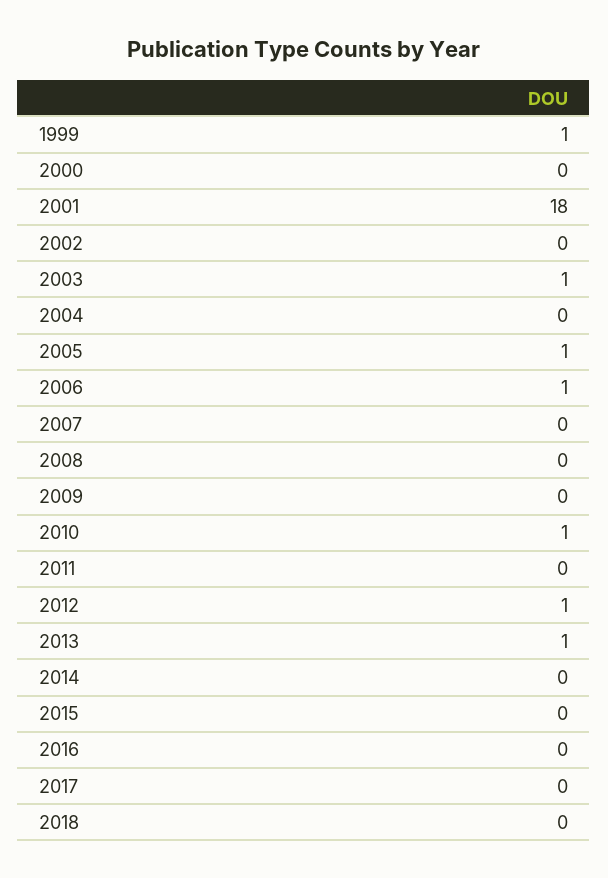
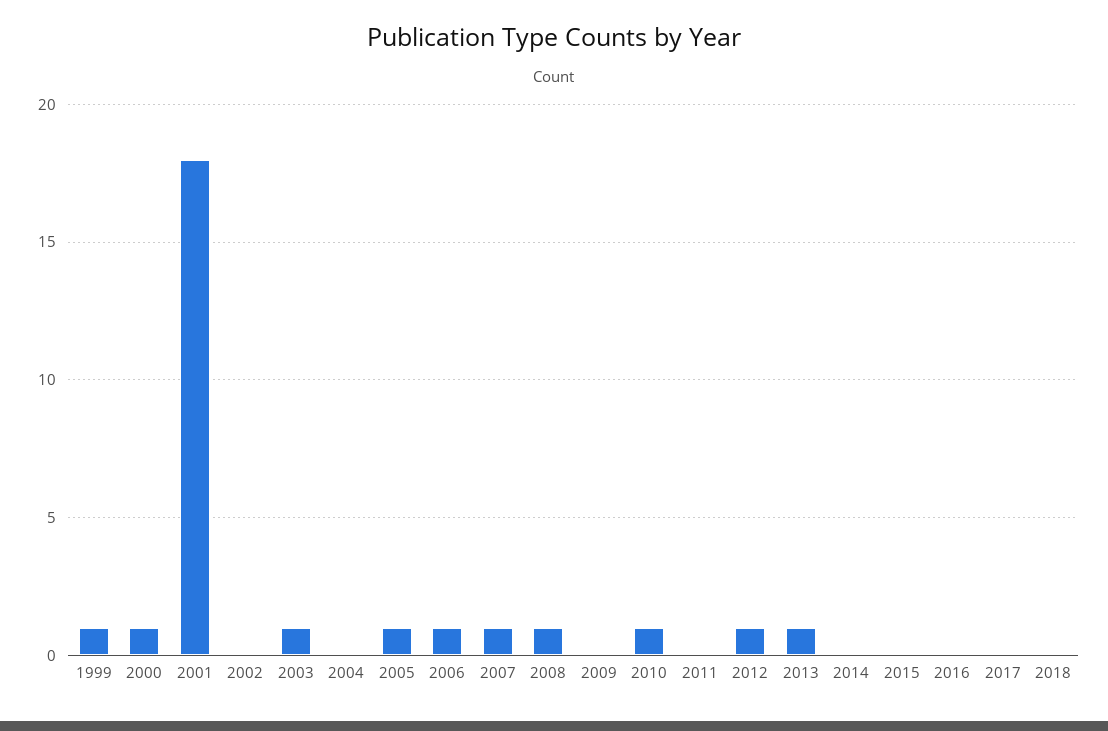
  {
    "1999": 1,
-   "2000": 0,
+   "2000": 1,
    "2001": 18,
    "2002": 0,
    "2003": 1,
    "2004": 0,
    "2005": 1,
    "2006": 1,
-   "2007": 0,
+   "2007": 1,
-   "2008": 0,
+   "2008": 1,
    "2009": 0,
    "2010": 1,
    "2011": 0,
    "2012": 1,
    "2013": 1,
    "2014": 0,
    "2015": 0,
    "2016": 0,
    "2017": 0,
    "2018": 0
  }

